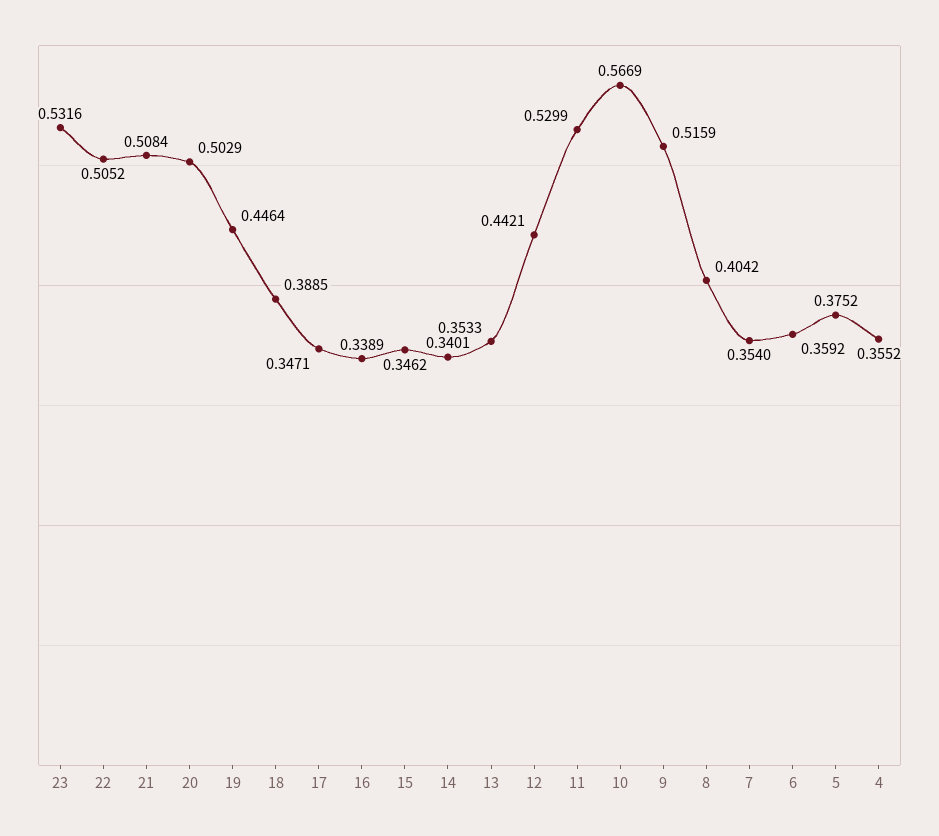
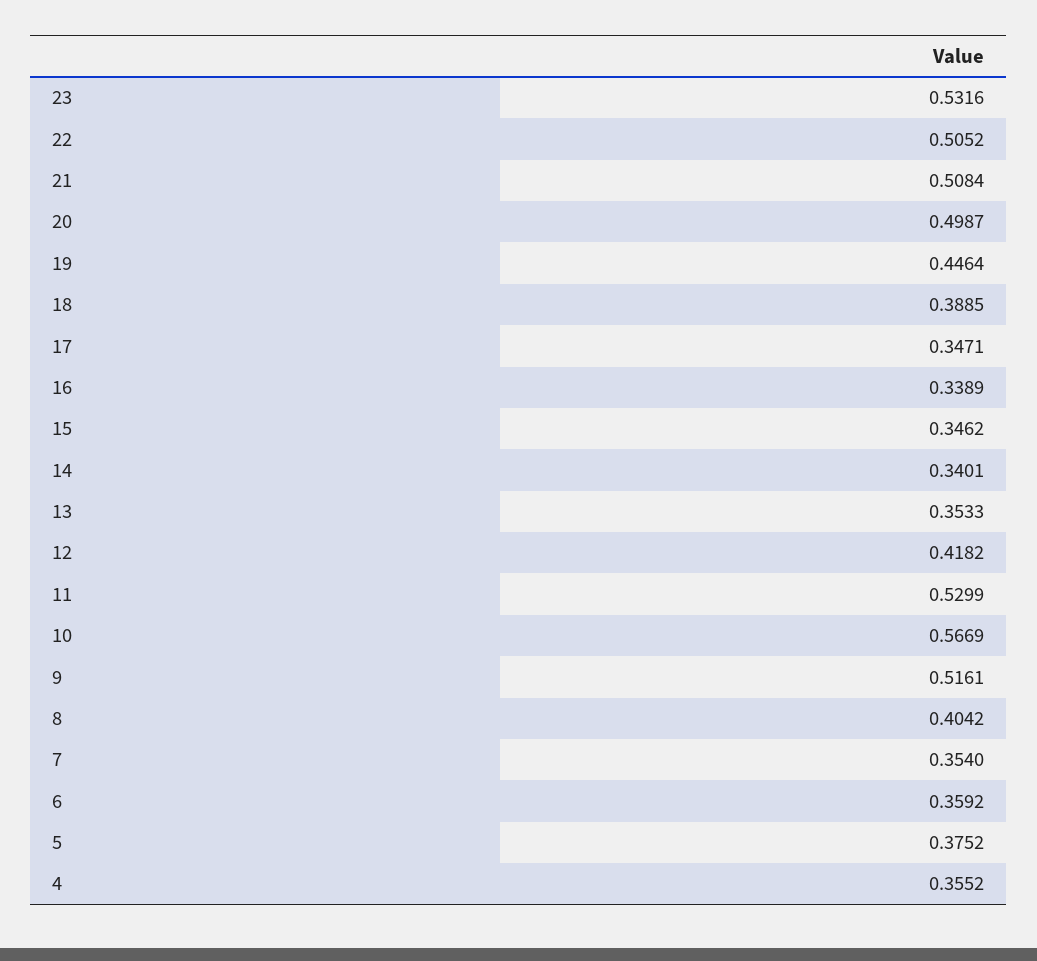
  {
    "23": 0.5316,
    "22": 0.5052,
    "21": 0.5084,
-   "20": 0.5029,
+   "20": 0.4987,
    "19": 0.4464,
    "18": 0.3885,
    "17": 0.3471,
    "16": 0.3389,
    "15": 0.3462,
    "14": 0.3401,
    "13": 0.3533,
-   "12": 0.4421,
+   "12": 0.4182,
    "11": 0.5299,
    "10": 0.5669,
-   "9": 0.5159,
+   "9": 0.5161,
    "8": 0.4042,
    "7": 0.354,
    "6": 0.3592,
    "5": 0.3752,
    "4": 0.3552
  }

